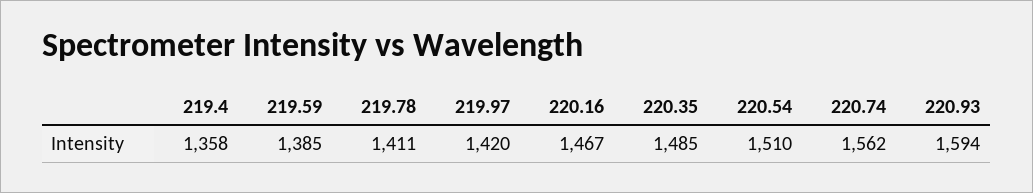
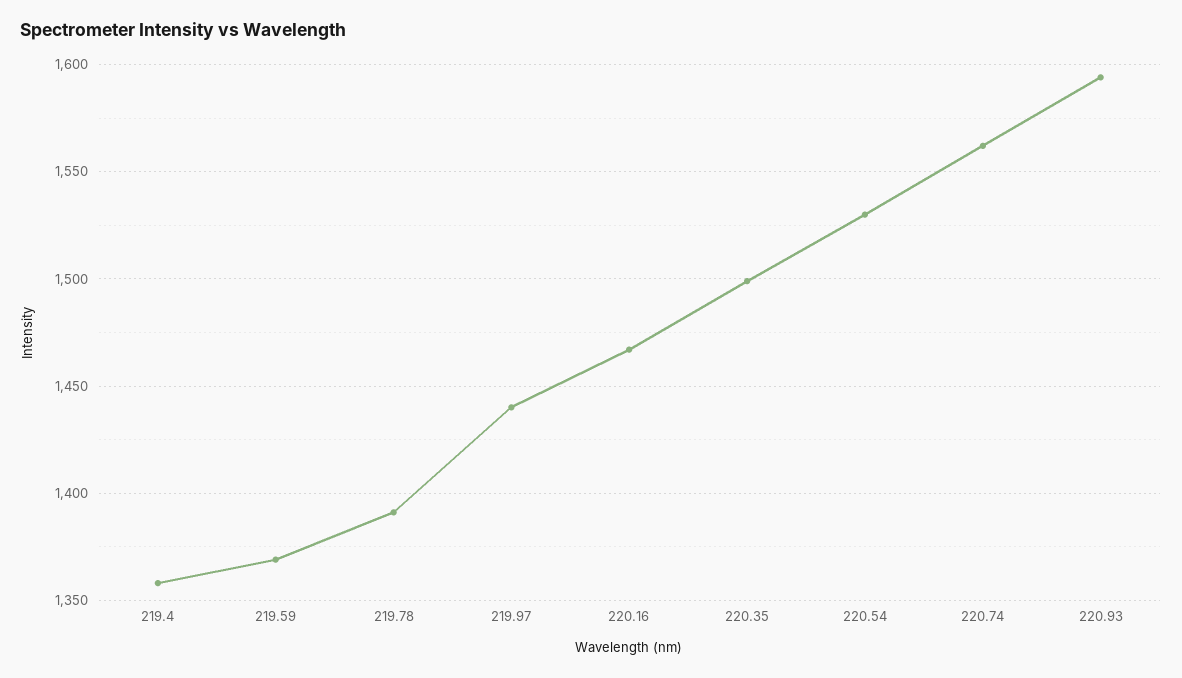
  {
    "219.4": 1358,
-   "219.59": 1385,
+   "219.59": 1370,
-   "219.78": 1411,
+   "219.78": 1390,
-   "219.97": 1420,
+   "219.97": 1440,
    "220.16": 1467,
-   "220.35": 1485,
+   "220.35": 1500,
-   "220.54": 1510,
+   "220.54": 1530,
    "220.74": 1562,
    "220.93": 1594
  }

